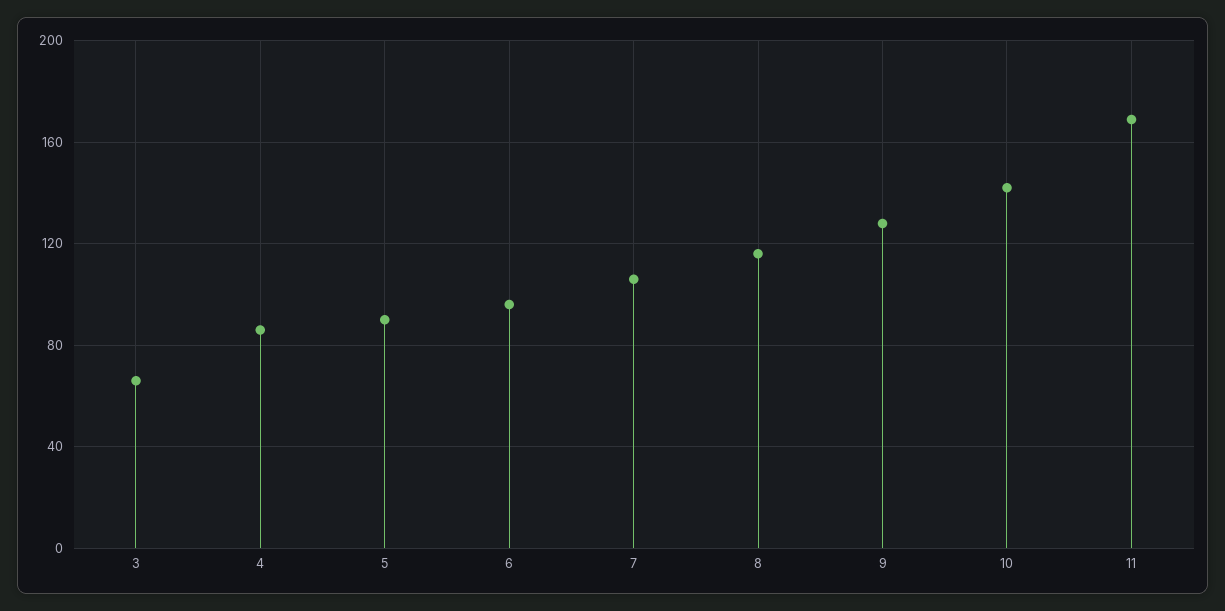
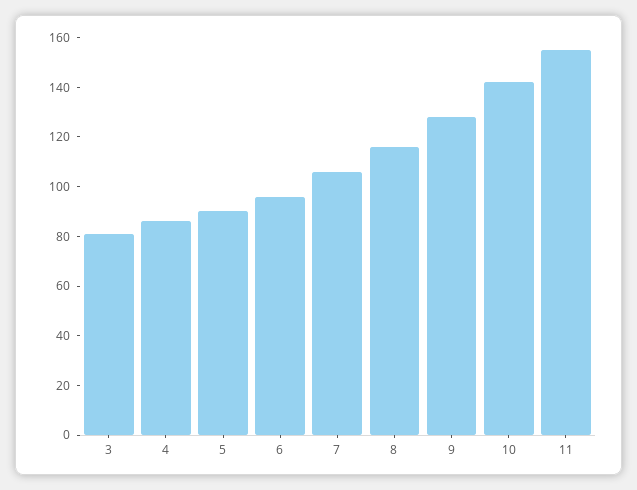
  {
-   "3": 65,
+   "3": 80,
    "4": 85,
    "5": 90,
    "6": 95,
    "7": 105,
    "8": 115,
    "9": 130,
    "10": 140,
-   "11": 170
+   "11": 155
  }

